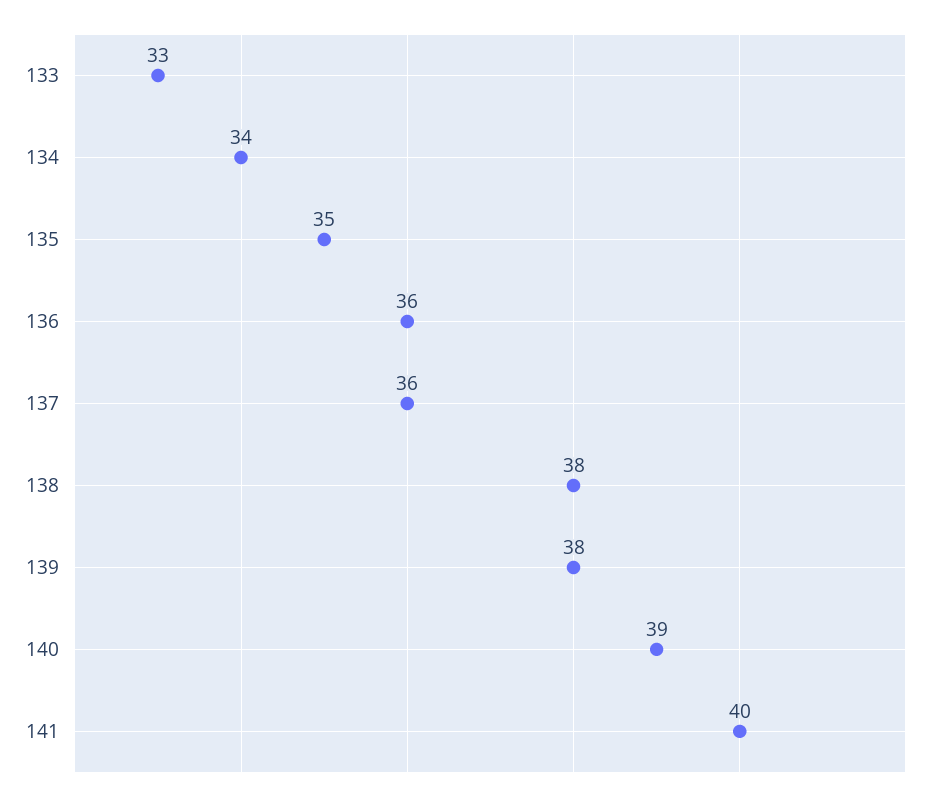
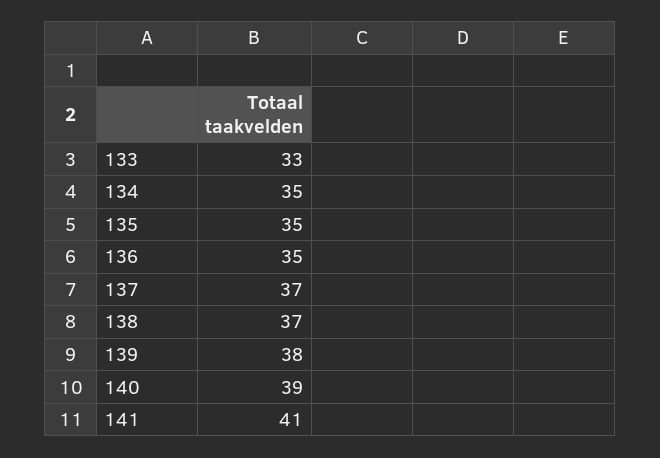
  {
    "133": 33,
-   "134": 34,
+   "134": 35,
    "135": 35,
-   "136": 36,
+   "136": 35,
-   "137": 36,
+   "137": 37,
-   "138": 38,
+   "138": 37,
    "139": 38,
    "140": 39,
-   "141": 40
+   "141": 41
  }

